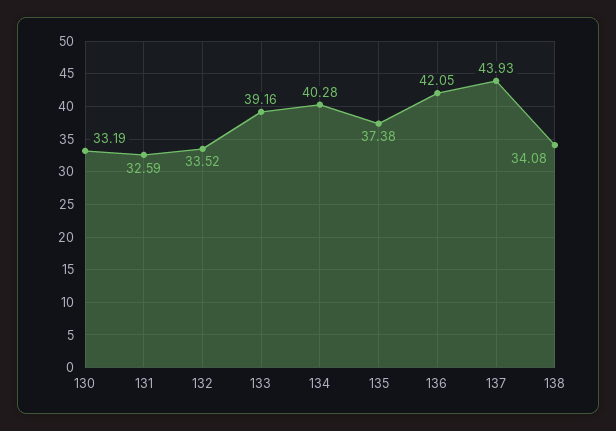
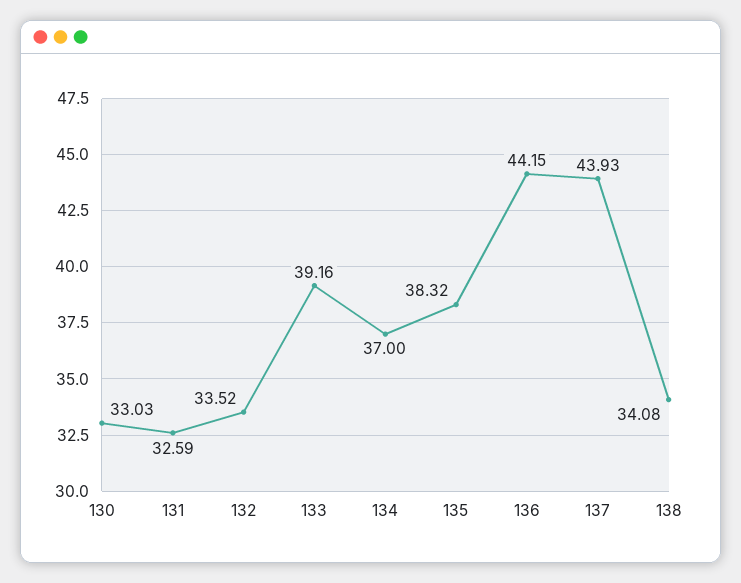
  {
-   "130": 33.19,
+   "130": 33.03,
    "131": 32.59,
    "132": 33.52,
    "133": 39.16,
-   "134": 40.28,
+   "134": 37,
-   "135": 37.38,
+   "135": 38.32,
-   "136": 42.05,
+   "136": 44.15,
    "137": 43.93,
    "138": 34.08
  }

